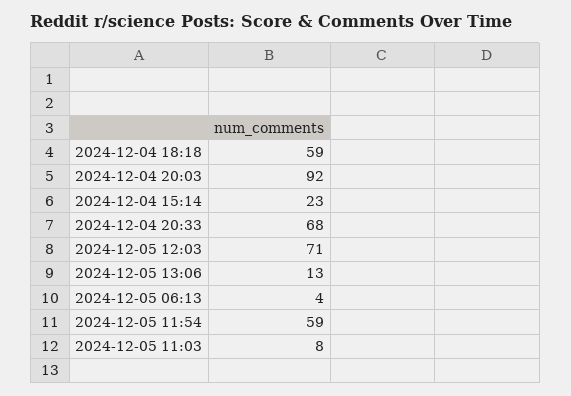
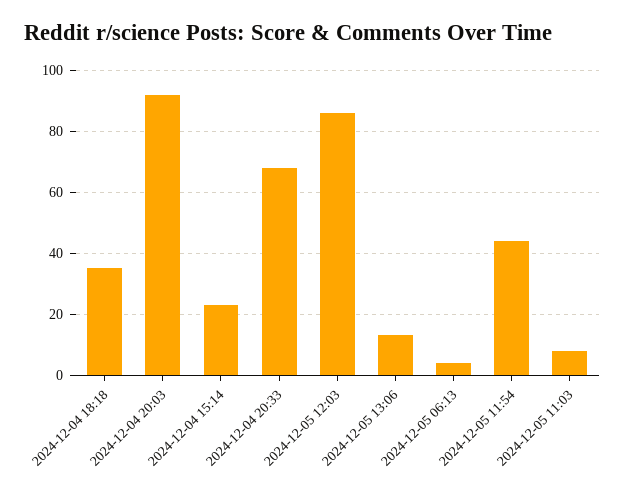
  {
-   "2024-12-04 18:18": 59,
+   "2024-12-04 18:18": 35,
    "2024-12-04 20:03": 92,
    "2024-12-04 15:14": 23,
    "2024-12-04 20:33": 68,
-   "2024-12-05 12:03": 71,
+   "2024-12-05 12:03": 85,
    "2024-12-05 13:06": 13,
    "2024-12-05 06:13": 4,
-   "2024-12-05 11:54": 59,
+   "2024-12-05 11:54": 45,
    "2024-12-05 11:03": 8
  }

